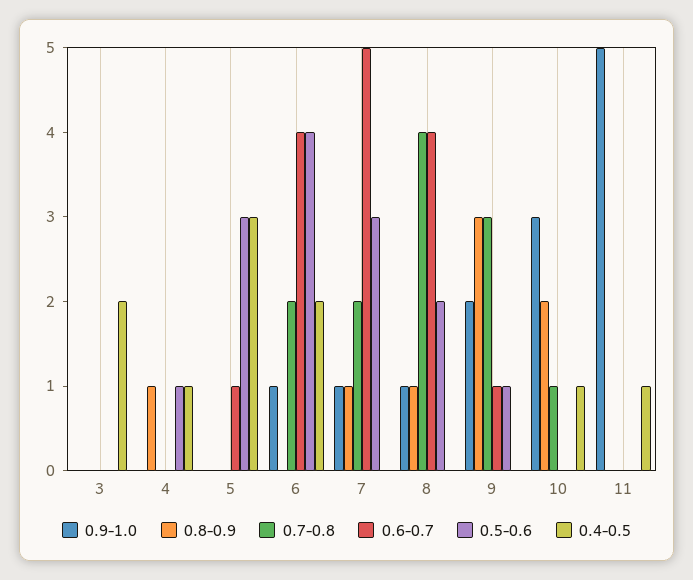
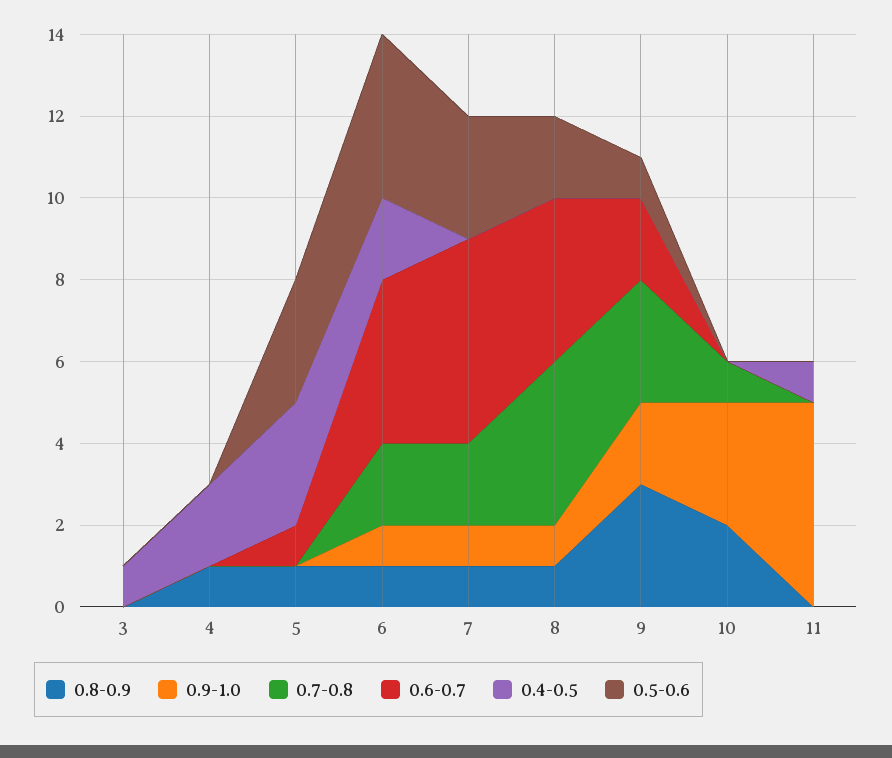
  {
    "0.9-1.0": {
      "3": 0,
      "4": 0,
      "5": 0,
      "6": 1,
      "7": 1,
      "8": 1,
      "9": 2,
      "10": 3,
      "11": 5
    },
    "0.8-0.9": {
      "3": 0,
      "4": 1,
-     "5": 0,
+     "5": 1,
-     "6": 0,
+     "6": 1,
      "7": 1,
      "8": 1,
      "9": 3,
      "10": 2,
      "11": 0
    },
    "0.7-0.8": {
      "3": 0,
      "4": 0,
      "5": 0,
      "6": 2,
      "7": 2,
      "8": 4,
      "9": 3,
      "10": 1,
      "11": 0
    },
    "0.6-0.7": {
      "3": 0,
      "4": 0,
      "5": 1,
      "6": 4,
      "7": 5,
      "8": 4,
-     "9": 1,
+     "9": 2,
      "10": 0,
      "11": 0
    },
    "0.5-0.6": {
      "3": 0,
-     "4": 1,
+     "4": 0,
      "5": 3,
      "6": 4,
      "7": 3,
      "8": 2,
      "9": 1,
      "10": 0,
      "11": 0
    },
    "0.4-0.5": {
-     "3": 2,
+     "3": 1,
-     "4": 1,
+     "4": 2,
      "5": 3,
      "6": 2,
      "7": 0,
      "8": 0,
      "9": 0,
-     "10": 1,
+     "10": 0,
      "11": 1
    }
  }

